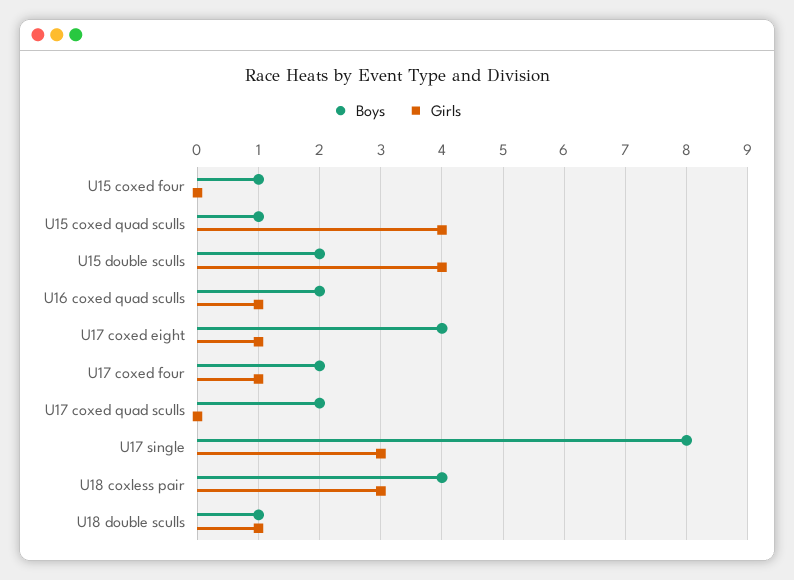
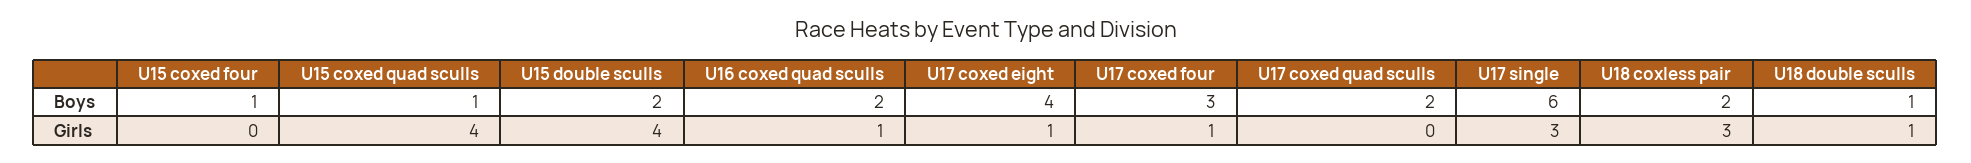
  {
    "Boys": {
      "U15 coxed four": 1,
      "U15 coxed quad sculls": 1,
      "U15 double sculls": 2,
      "U16 coxed quad sculls": 2,
      "U17 coxed eight": 4,
-     "U17 coxed four": 2,
+     "U17 coxed four": 3,
      "U17 coxed quad sculls": 2,
-     "U17 single": 8,
+     "U17 single": 6,
-     "U18 coxless pair": 4,
+     "U18 coxless pair": 2,
      "U18 double sculls": 1
    },
    "Girls": {
      "U15 coxed four": 0,
      "U15 coxed quad sculls": 4,
      "U15 double sculls": 4,
      "U16 coxed quad sculls": 1,
      "U17 coxed eight": 1,
      "U17 coxed four": 1,
      "U17 coxed quad sculls": 0,
      "U17 single": 3,
      "U18 coxless pair": 3,
      "U18 double sculls": 1
    }
  }

